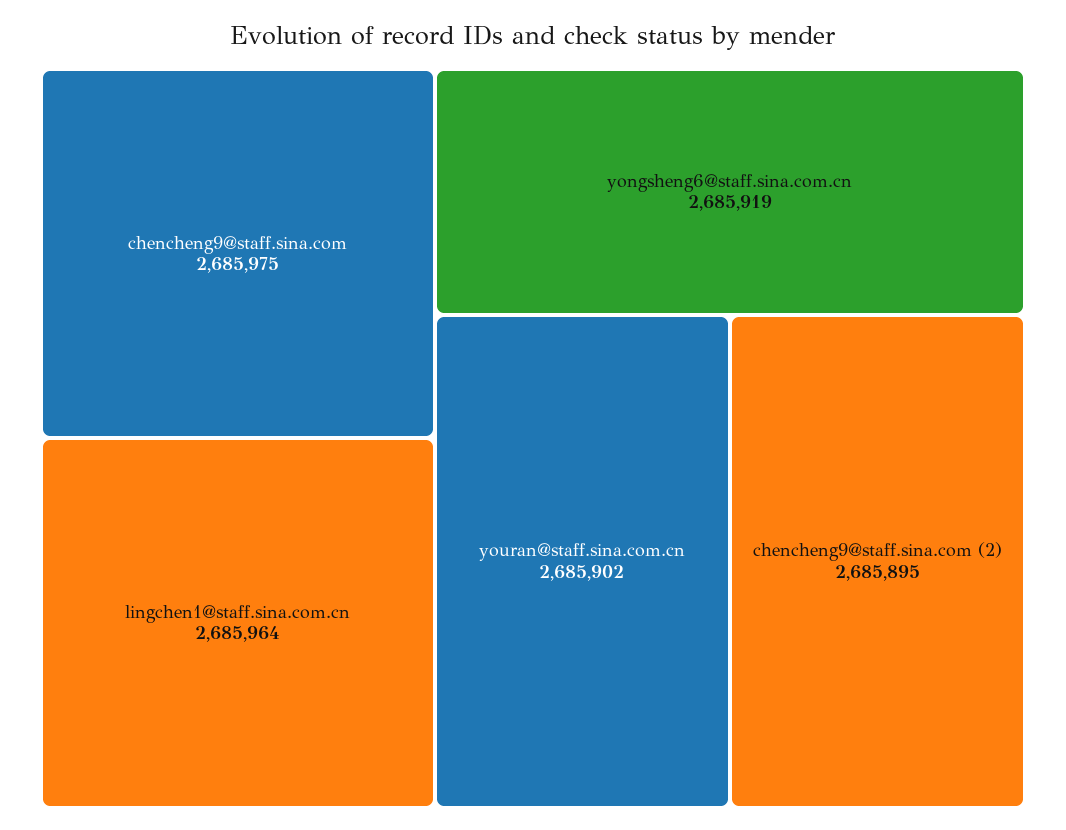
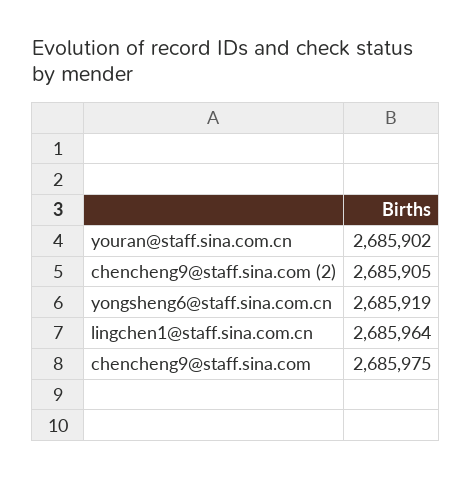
  {
    "chencheng9@staff.sina.com": 2685975,
    "lingchen1@staff.sina.com.cn": 2685964,
    "yongsheng6@staff.sina.com.cn": 2685919,
    "youran@staff.sina.com.cn": 2685902,
-   "chencheng9@staff.sina.com (2)": 2685895
+   "chencheng9@staff.sina.com (2)": 2685905
  }

